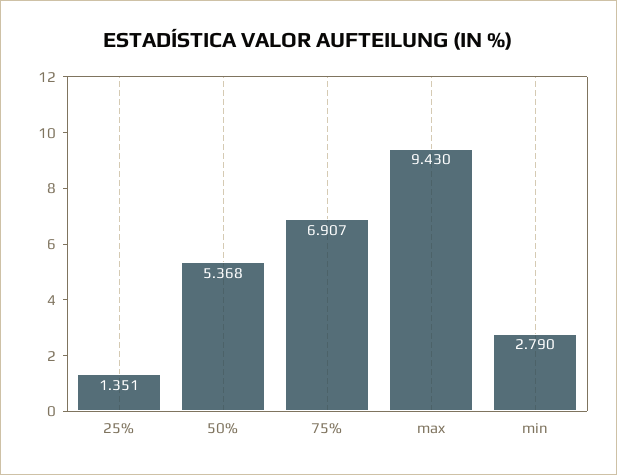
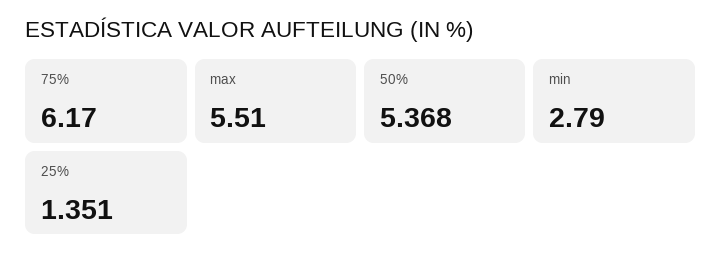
  {
    "25%": 1.351,
    "50%": 5.368,
-   "75%": 6.907,
+   "75%": 6.17,
-   "max": 9.43,
+   "max": 5.51,
    "min": 2.79
  }

